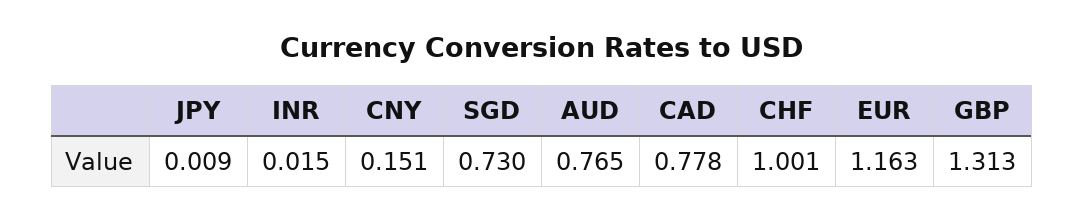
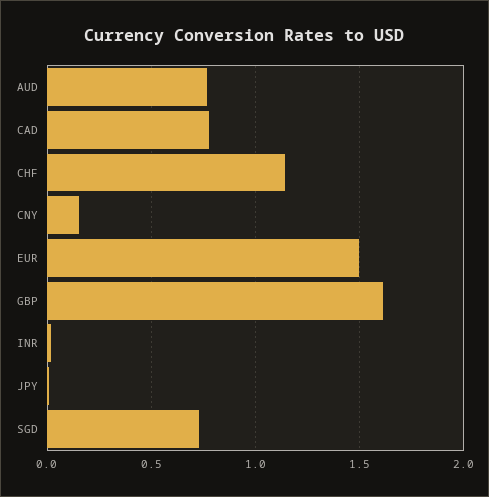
  {
    "JPY": 0.009,
    "INR": 0.015,
    "CNY": 0.151,
    "SGD": 0.73,
    "AUD": 0.765,
    "CAD": 0.778,
-   "CHF": 1.001,
+   "CHF": 1.15,
-   "EUR": 1.163,
+   "EUR": 1.5,
-   "GBP": 1.313
+   "GBP": 1.6
  }

